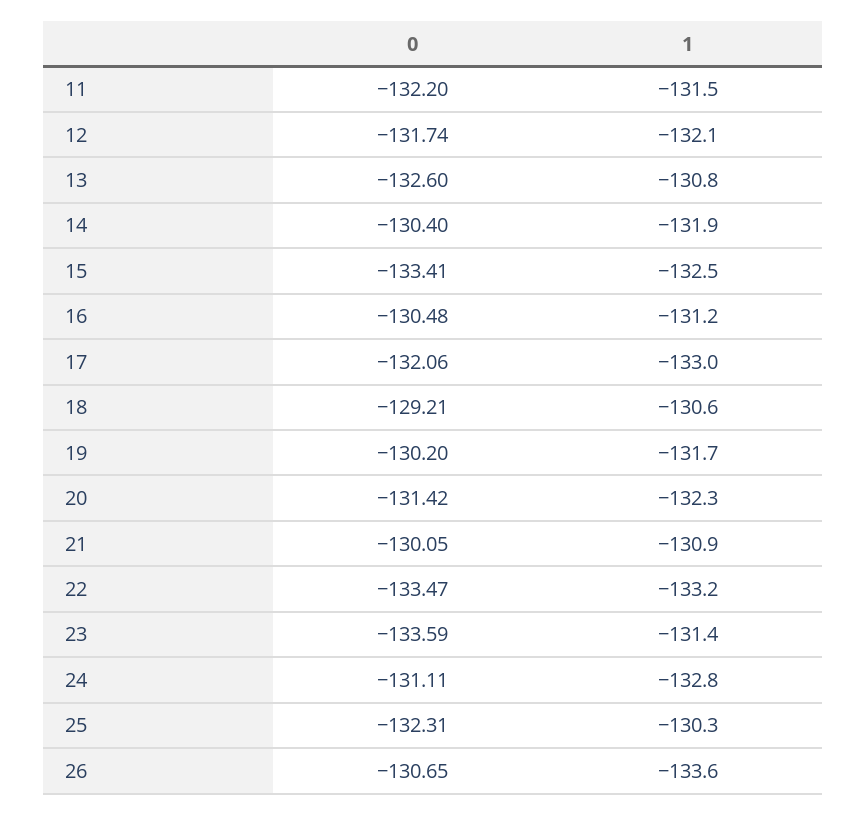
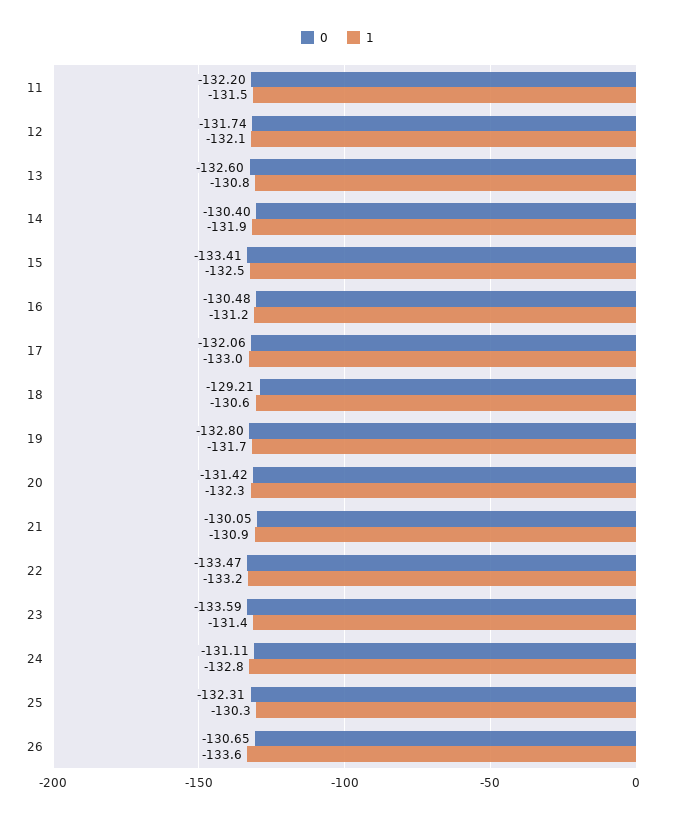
  {
    "0": {
      "11": -132.2,
      "12": -131.74,
      "13": -132.6,
      "14": -130.4,
      "15": -133.41,
      "16": -130.48,
      "17": -132.06,
      "18": -129.21,
-     "19": -130.2,
+     "19": -132.8,
      "20": -131.42,
      "21": -130.05,
      "22": -133.47,
      "23": -133.59,
      "24": -131.11,
      "25": -132.31,
      "26": -130.65
    },
    "1": {
      "11": -131.5,
      "12": -132.1,
      "13": -130.8,
      "14": -131.9,
      "15": -132.5,
      "16": -131.2,
      "17": -133,
      "18": -130.6,
      "19": -131.7,
      "20": -132.3,
      "21": -130.9,
      "22": -133.2,
      "23": -131.4,
      "24": -132.8,
      "25": -130.3,
      "26": -133.6
    }
  }

